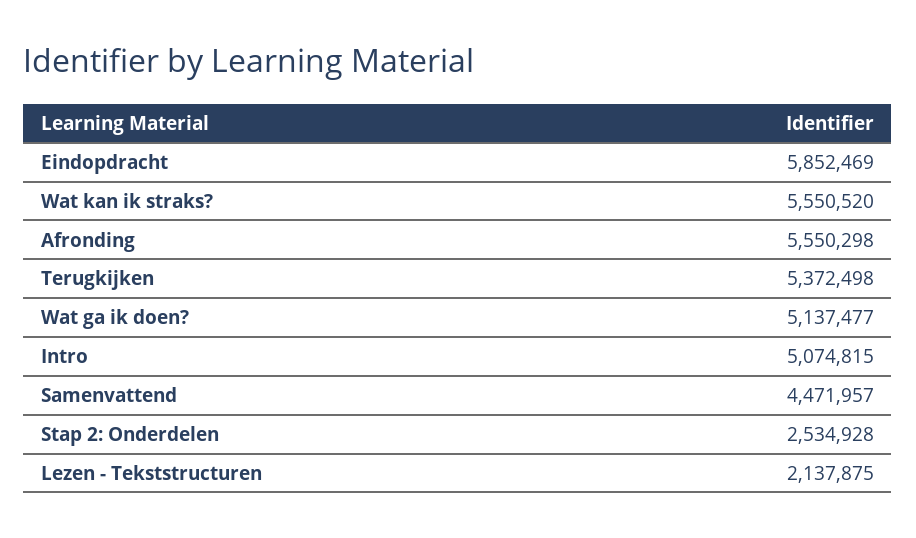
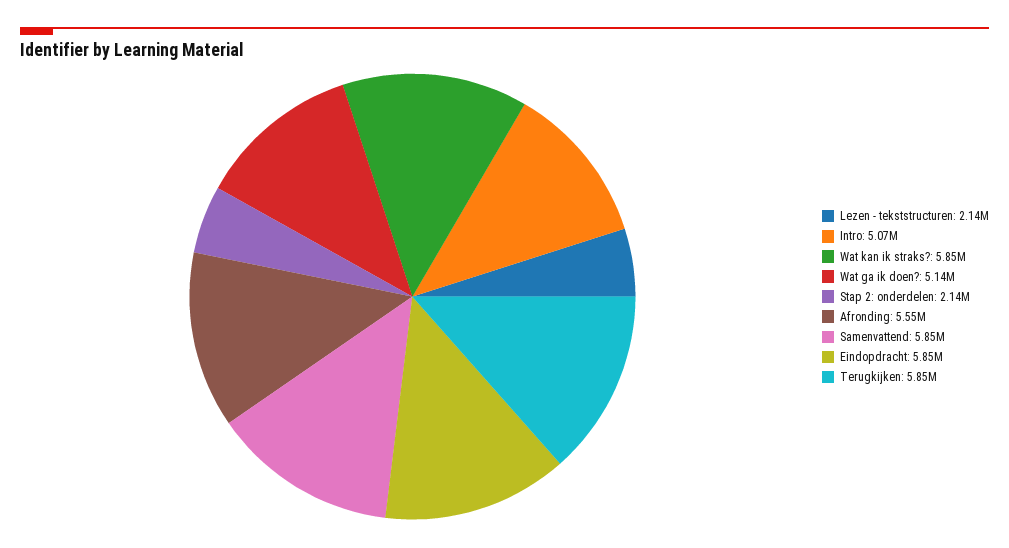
  {
    "Eindopdracht": 5852469,
-   "Wat kan ik straks?": 5550520,
+   "Wat kan ik straks?": 5850000,
    "Afronding": 5550298,
-   "Terugkijken": 5372498,
+   "Terugkijken": 5850000,
    "Wat ga ik doen?": 5137477,
    "Intro": 5074815,
-   "Samenvattend": 4471957,
+   "Samenvattend": 5850000,
-   "Stap 2: Onderdelen": 2534928,
+   "Stap 2: Onderdelen": 2140000,
    "Lezen - Tekststructuren": 2137875
  }

